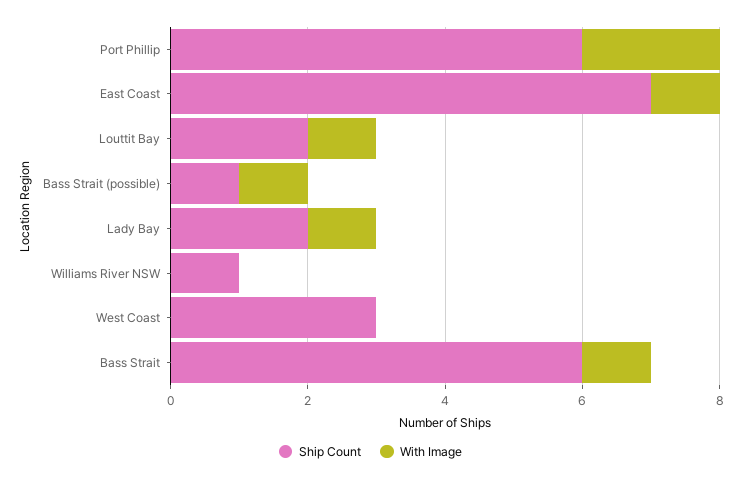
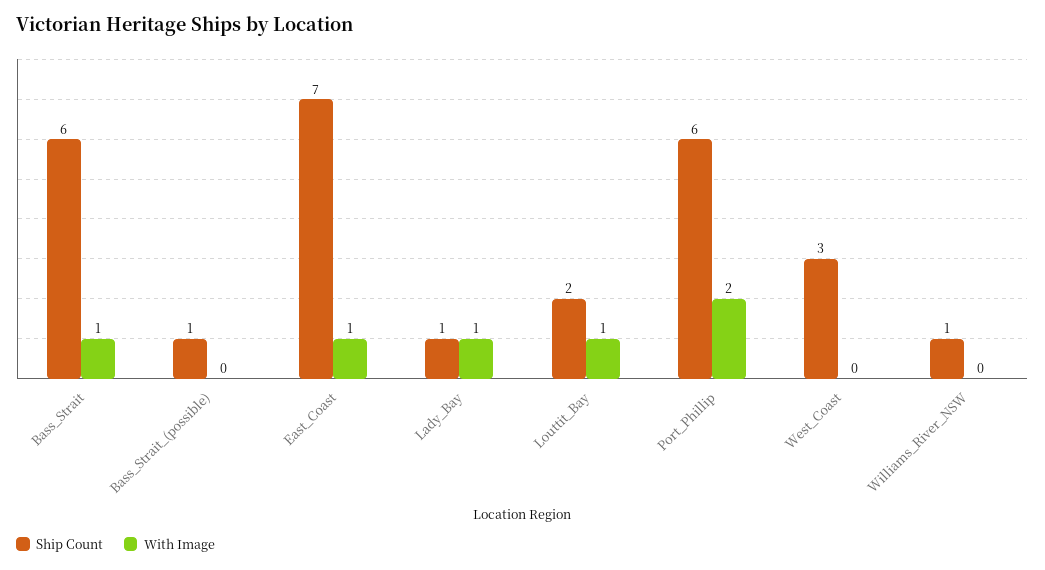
  {
    "Ship Count": {
      "Port Phillip": 6,
      "East Coast": 7,
      "Louttit Bay": 2,
      "Bass Strait (possible)": 1,
-     "Lady Bay": 2,
+     "Lady Bay": 1,
      "Williams River NSW": 1,
      "West Coast": 3,
      "Bass Strait": 6
    },
    "With Image": {
      "Port Phillip": 2,
      "East Coast": 1,
      "Louttit Bay": 1,
-     "Bass Strait (possible)": 1,
+     "Bass Strait (possible)": 0,
      "Lady Bay": 1,
      "Williams River NSW": 0,
      "West Coast": 0,
      "Bass Strait": 1
    }
  }

